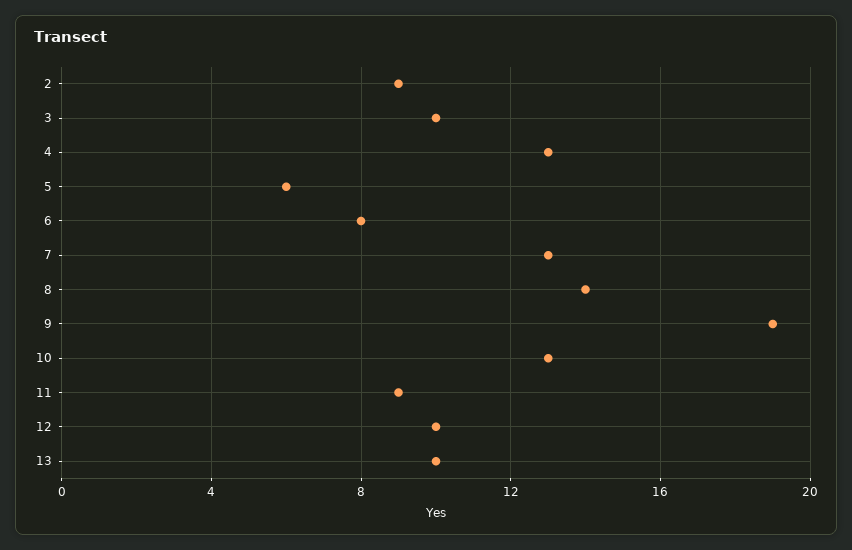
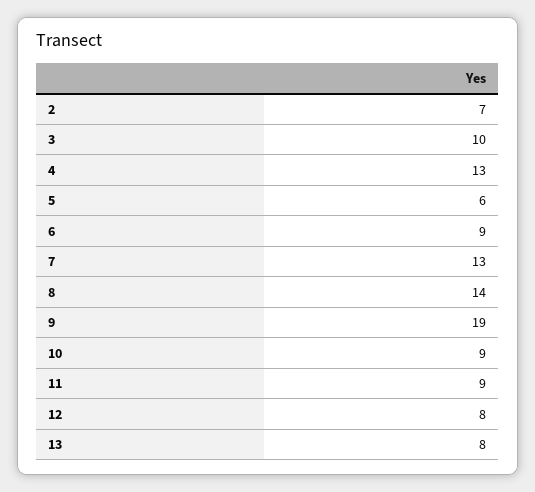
  {
-   "2": 9,
+   "2": 7,
    "3": 10,
    "4": 13,
    "5": 6,
-   "6": 8,
+   "6": 9,
    "7": 13,
    "8": 14,
    "9": 19,
-   "10": 13,
+   "10": 9,
    "11": 9,
-   "12": 10,
+   "12": 8,
-   "13": 10
+   "13": 8
  }

